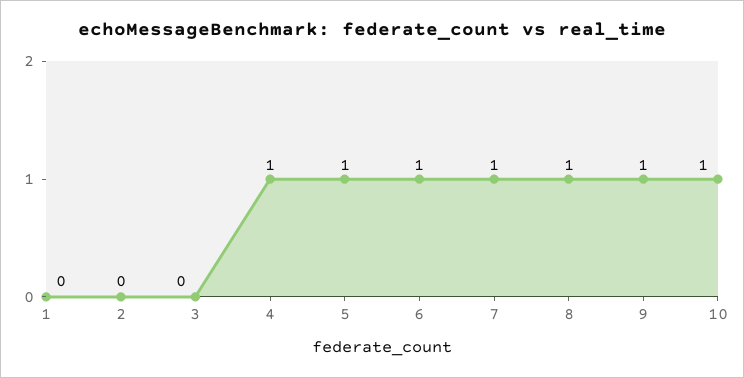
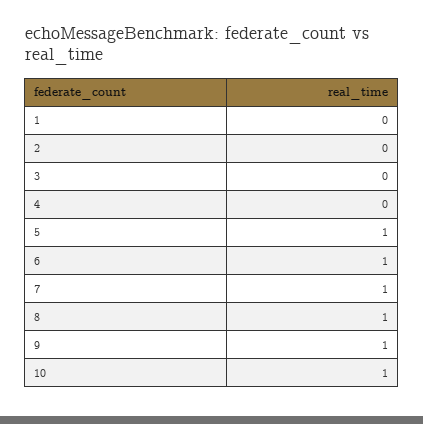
  {
    "1": 0,
    "2": 0,
    "3": 0,
-   "4": 1,
+   "4": 0,
    "5": 1,
    "6": 1,
    "7": 1,
    "8": 1,
    "9": 1,
    "10": 1
  }

